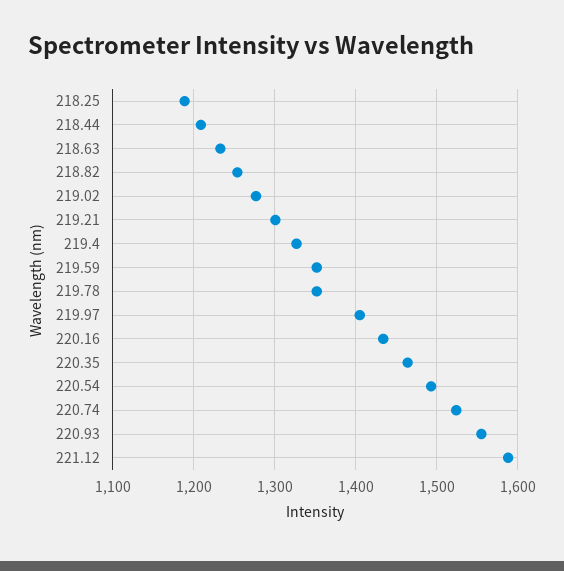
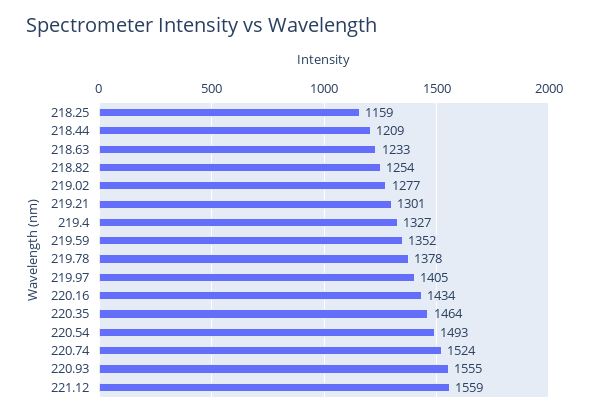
  {
-   "218.25": 1190,
+   "218.25": 1159,
    "218.44": 1209,
    "218.63": 1233,
    "218.82": 1254,
    "219.02": 1277,
    "219.21": 1301,
    "219.4": 1327,
    "219.59": 1352,
-   "219.78": 1350,
+   "219.78": 1378,
    "219.97": 1405,
    "220.16": 1434,
    "220.35": 1464,
    "220.54": 1493,
    "220.74": 1524,
    "220.93": 1555,
-   "221.12": 1590
+   "221.12": 1559
  }

